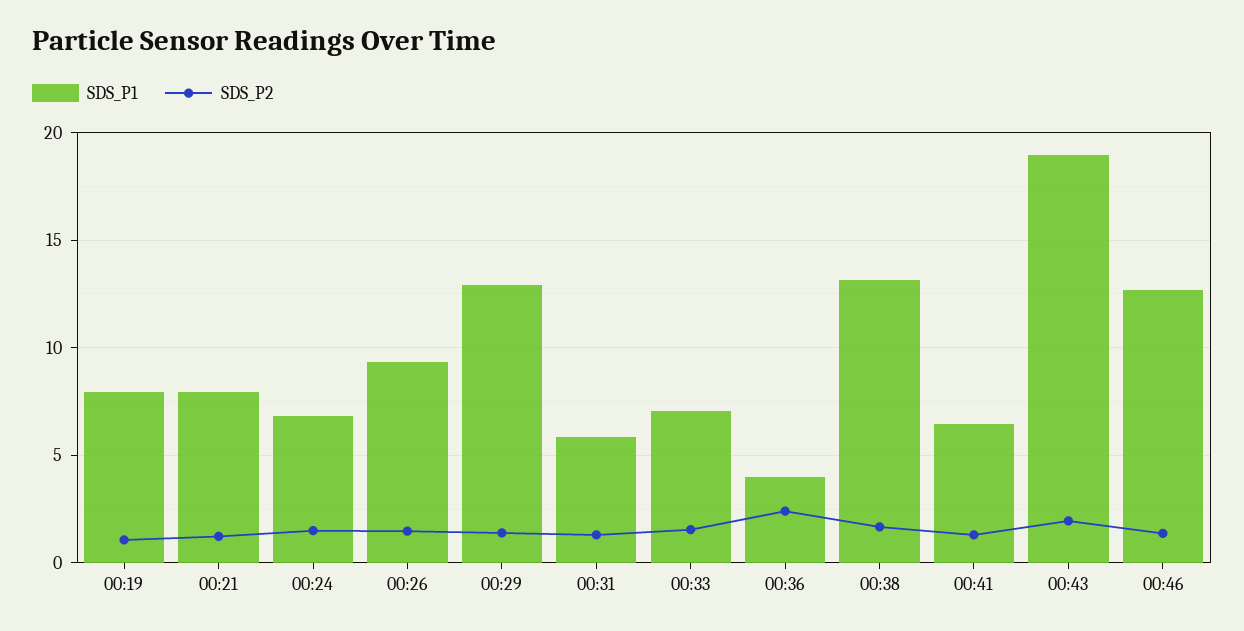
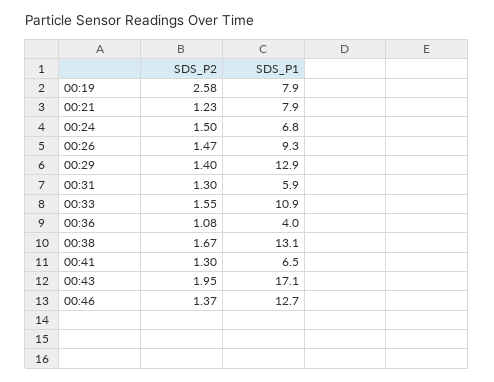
  {
    "SDS_P1": {
      "00:19": 7.9,
      "00:21": 7.9,
      "00:24": 6.8,
      "00:26": 9.3,
      "00:29": 12.9,
      "00:31": 5.9,
-     "00:33": 7,
+     "00:33": 10.9,
      "00:36": 4,
      "00:38": 13.1,
      "00:41": 6.5,
-     "00:43": 19,
+     "00:43": 17.1,
      "00:46": 12.7
    },
    "SDS_P2": {
-     "00:19": 1,
+     "00:19": 2.58,
      "00:21": 1.23,
      "00:24": 1.5,
      "00:26": 1.47,
      "00:29": 1.4,
      "00:31": 1.3,
      "00:33": 1.55,
-     "00:36": 2.5,
+     "00:36": 1.08,
      "00:38": 1.67,
      "00:41": 1.3,
      "00:43": 1.95,
      "00:46": 1.37
    }
  }

